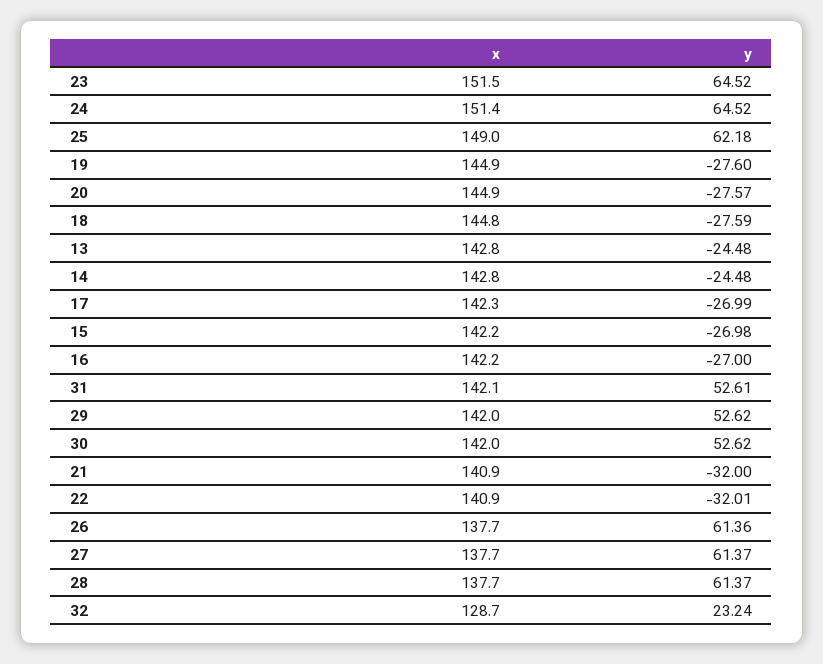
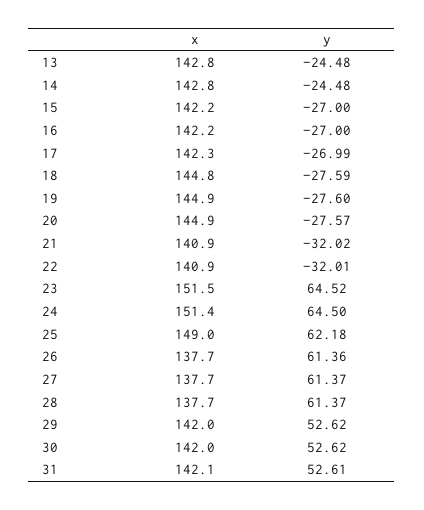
  {
    "x": {
      "23": 151.5,
      "24": 151.4,
      "25": 149,
      "19": 144.9,
      "20": 144.9,
      "18": 144.8,
      "13": 142.8,
      "14": 142.8,
      "17": 142.3,
      "15": 142.2,
      "16": 142.2,
      "31": 142.1,
      "29": 142,
      "30": 142,
      "21": 140.9,
      "22": 140.9,
      "26": 137.7,
      "27": 137.7,
-     "28": 137.7,
+     "28": 137.7
-     "32": 128.7
    },
    "y": {
      "23": 64.52,
-     "24": 64.52,
+     "24": 64.5,
      "25": 62.18,
      "19": -27.6,
      "20": -27.57,
      "18": -27.59,
      "13": -24.48,
      "14": -24.48,
      "17": -26.99,
-     "15": -26.98,
+     "15": -27,
      "16": -27,
      "31": 52.61,
      "29": 52.62,
      "30": 52.62,
-     "21": -32,
+     "21": -32.02,
      "22": -32.01,
      "26": 61.36,
      "27": 61.37,
-     "28": 61.37,
+     "28": 61.37
-     "32": 23.24
    }
  }

